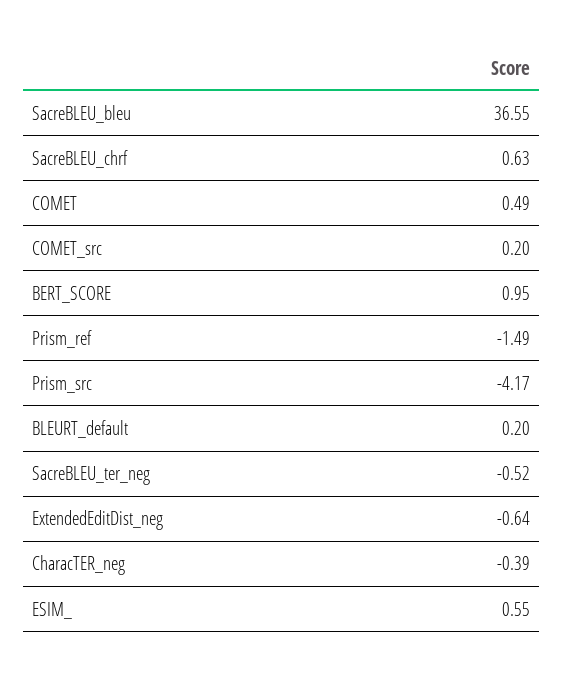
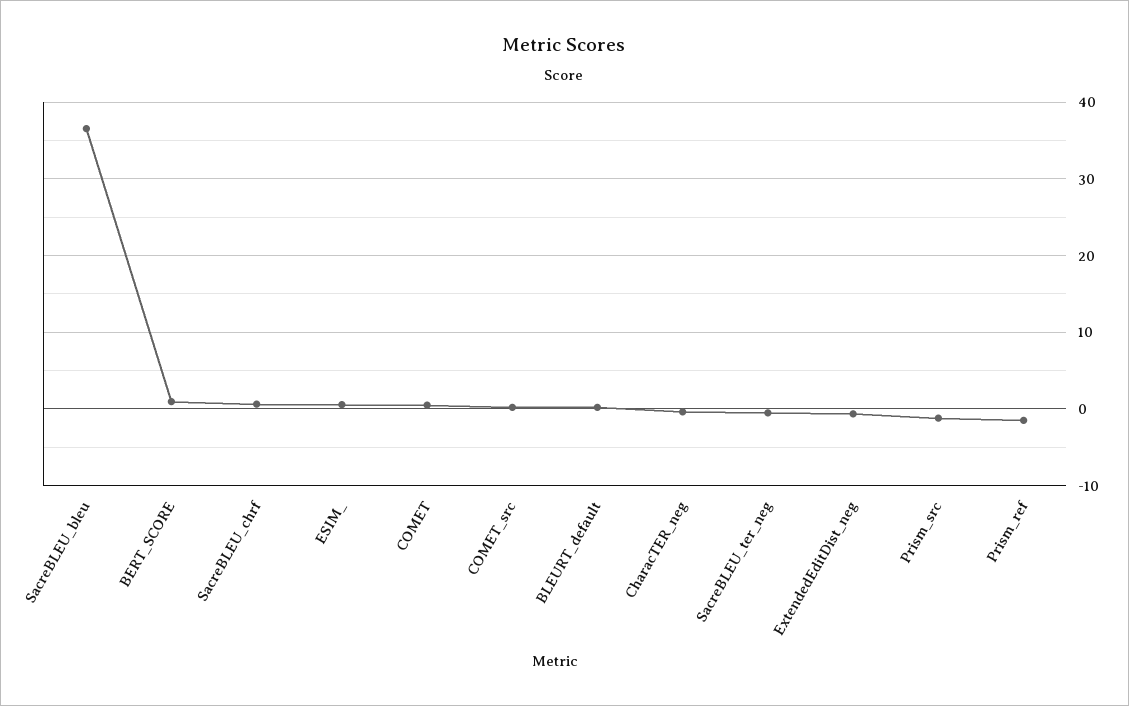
  {
    "SacreBLEU_bleu": 36.55,
    "SacreBLEU_chrf": 0.63,
    "COMET": 0.49,
    "COMET_src": 0.2,
    "BERT_SCORE": 0.95,
    "Prism_ref": -1.49,
-   "Prism_src": -4.17,
+   "Prism_src": -1,
    "BLEURT_default": 0.2,
    "SacreBLEU_ter_neg": -0.52,
    "ExtendedEditDist_neg": -0.64,
    "CharacTER_neg": -0.39,
    "ESIM_": 0.55
  }

